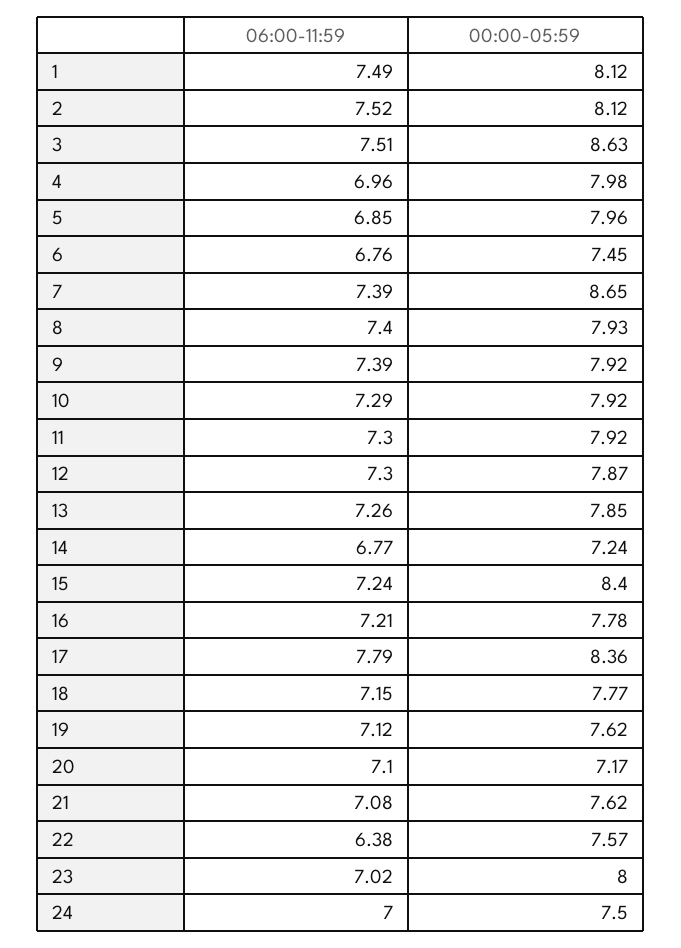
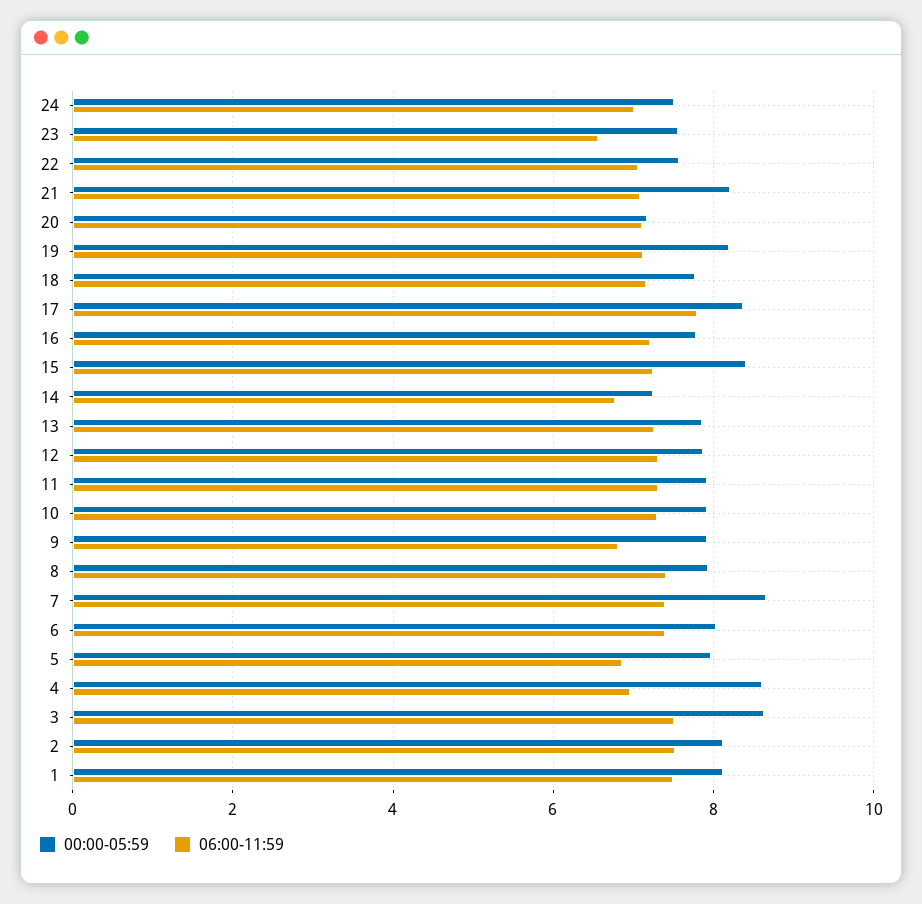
  {
    "06:00-11:59": {
      "1": 7.49,
      "2": 7.52,
      "3": 7.51,
      "4": 6.96,
      "5": 6.85,
-     "6": 6.76,
+     "6": 7.4,
      "7": 7.39,
      "8": 7.4,
-     "9": 7.39,
+     "9": 6.8,
      "10": 7.29,
      "11": 7.3,
      "12": 7.3,
      "13": 7.26,
      "14": 6.77,
      "15": 7.24,
      "16": 7.21,
      "17": 7.79,
      "18": 7.15,
      "19": 7.12,
      "20": 7.1,
      "21": 7.08,
-     "22": 6.38,
+     "22": 7,
-     "23": 7.02,
+     "23": 6.6,
      "24": 7
    },
    "00:00-05:59": {
      "1": 8.12,
      "2": 8.12,
      "3": 8.63,
-     "4": 7.98,
+     "4": 8.6,
      "5": 7.96,
-     "6": 7.45,
+     "6": 8,
      "7": 8.65,
      "8": 7.93,
      "9": 7.92,
      "10": 7.92,
      "11": 7.92,
      "12": 7.87,
      "13": 7.85,
      "14": 7.24,
      "15": 8.4,
      "16": 7.78,
      "17": 8.36,
      "18": 7.77,
-     "19": 7.62,
+     "19": 8.2,
      "20": 7.17,
-     "21": 7.62,
+     "21": 8.2,
      "22": 7.57,
-     "23": 8,
+     "23": 7.6,
      "24": 7.5
    }
  }

